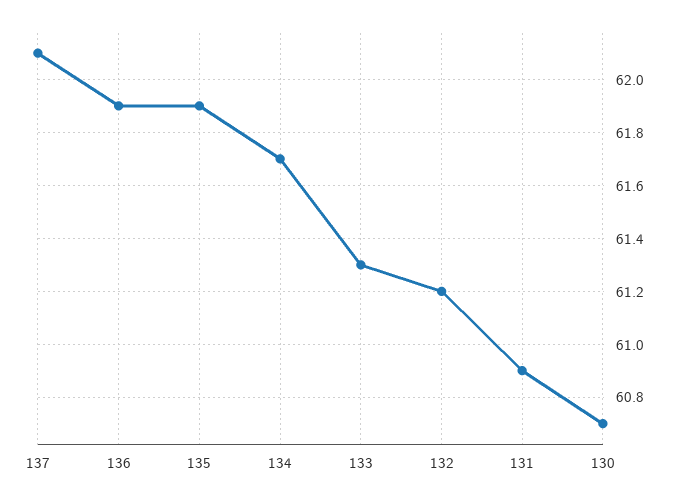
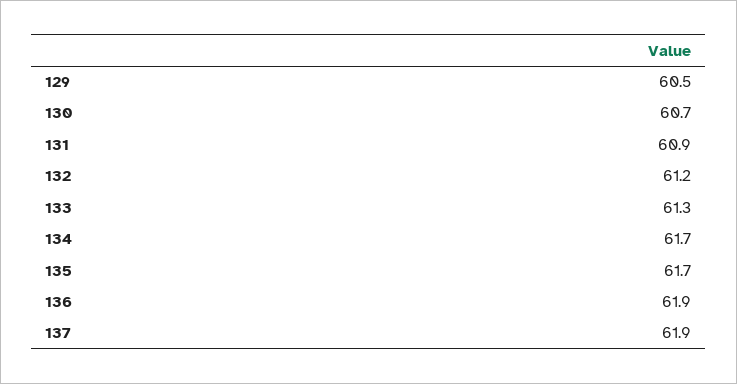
  {
-   "137": 62.1,
+   "137": 61.9,
    "136": 61.9,
-   "135": 61.9,
+   "135": 61.7,
    "134": 61.7,
    "133": 61.3,
    "132": 61.2,
    "131": 60.9,
-   "130": 60.7
+   "130": 60.7,
+   "129": 60.5
  }

